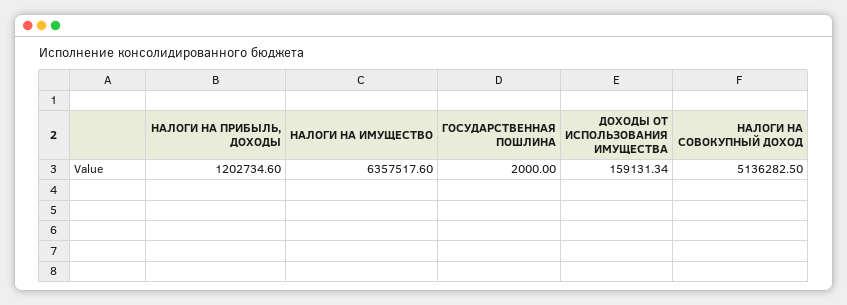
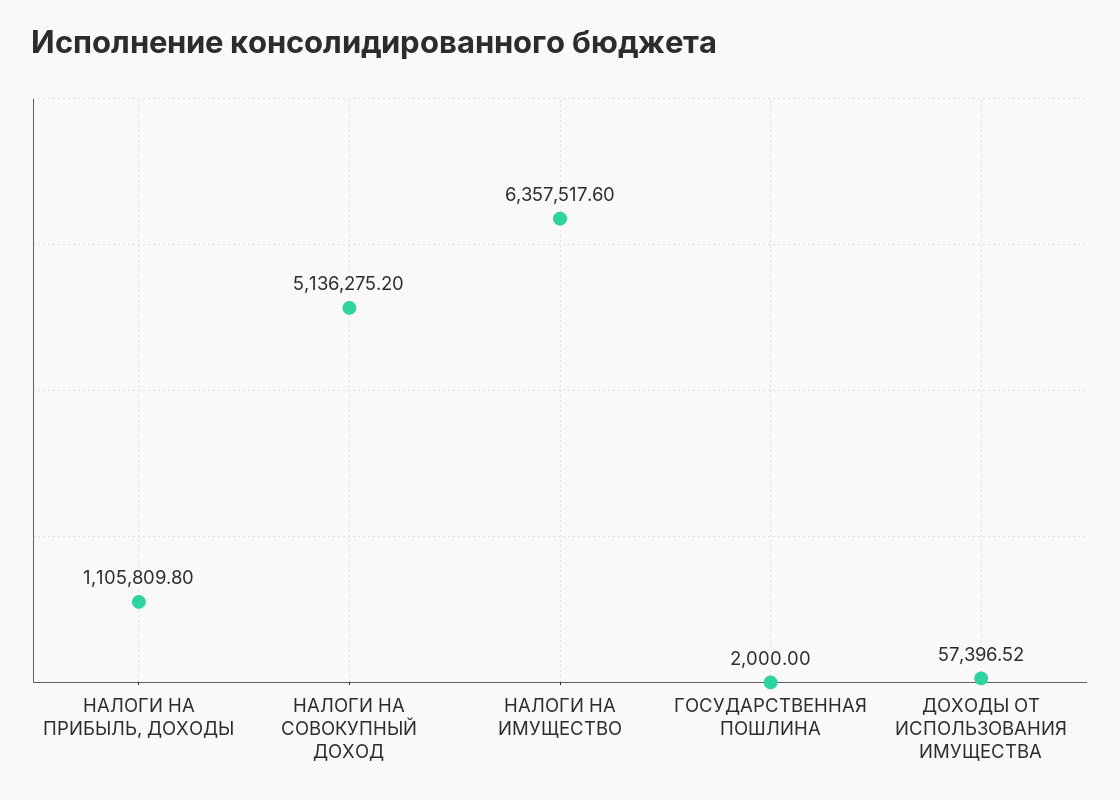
  {
-   "НАЛОГИ НА ПРИБЫЛЬ, ДОХОДЫ": 1202734.6,
+   "НАЛОГИ НА ПРИБЫЛЬ, ДОХОДЫ": 1105809.8,
    "НАЛОГИ НА ИМУЩЕСТВО": 6357517.6,
    "ГОСУДАРСТВЕННАЯ ПОШЛИНА": 2000,
-   "ДОХОДЫ ОТ ИСПОЛЬЗОВАНИЯ ИМУЩЕСТВА": 159131.34,
+   "ДОХОДЫ ОТ ИСПОЛЬЗОВАНИЯ ИМУЩЕСТВА": 57396.52,
-   "НАЛОГИ НА СОВОКУПНЫЙ ДОХОД": 5136282.5
+   "НАЛОГИ НА СОВОКУПНЫЙ ДОХОД": 5136275.2
  }

